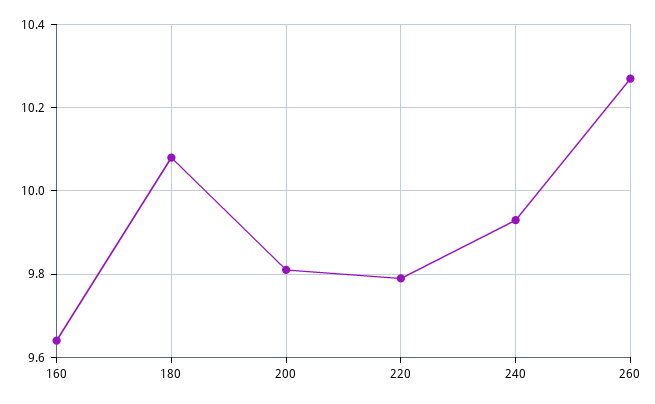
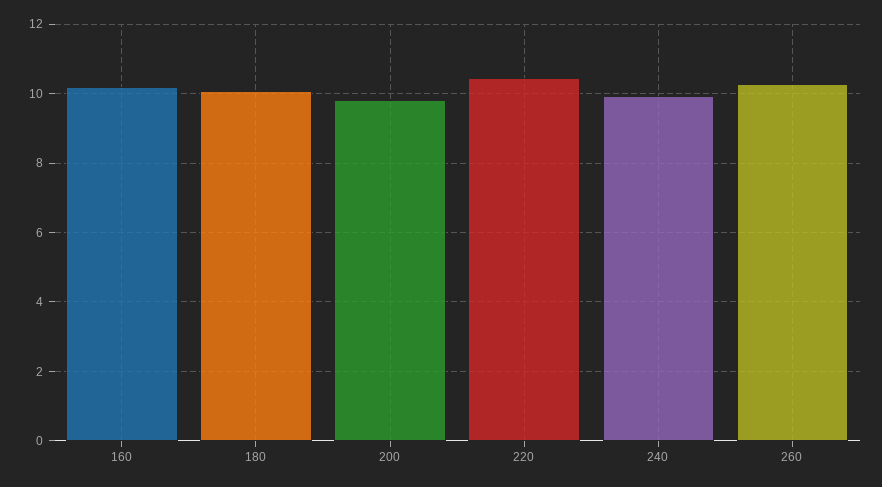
  {
-   "160": 9.65,
+   "160": 10.2,
    "180": 10.1,
    "200": 9.8,
-   "220": 9.8,
+   "220": 10.4,
    "240": 9.95,
    "260": 10.25
  }

